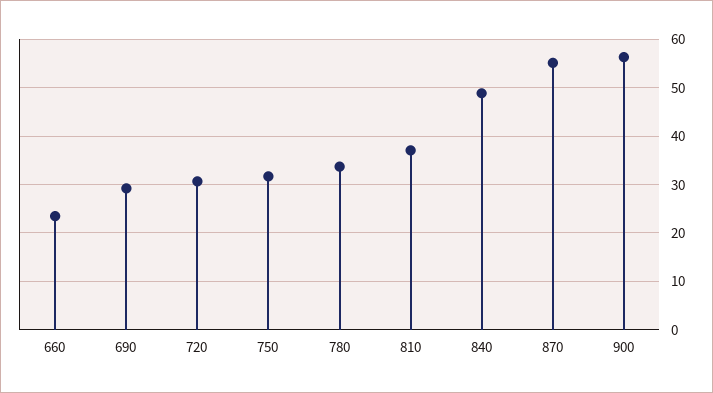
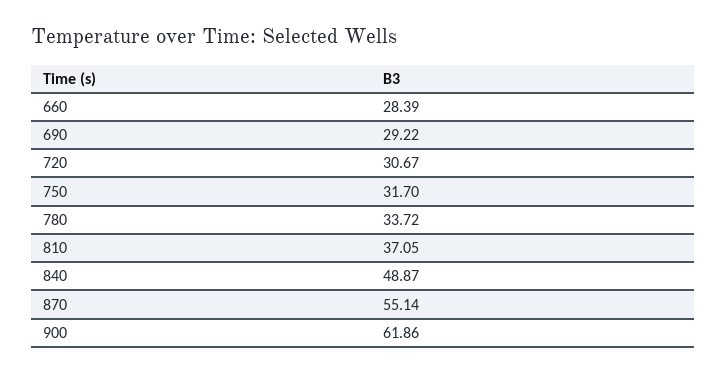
  {
-   "660": 24,
+   "660": 28.39,
    "690": 29.22,
    "720": 30.67,
    "750": 31.7,
    "780": 33.72,
    "810": 37.05,
    "840": 48.87,
    "870": 55.14,
-   "900": 56
+   "900": 61.86
  }

